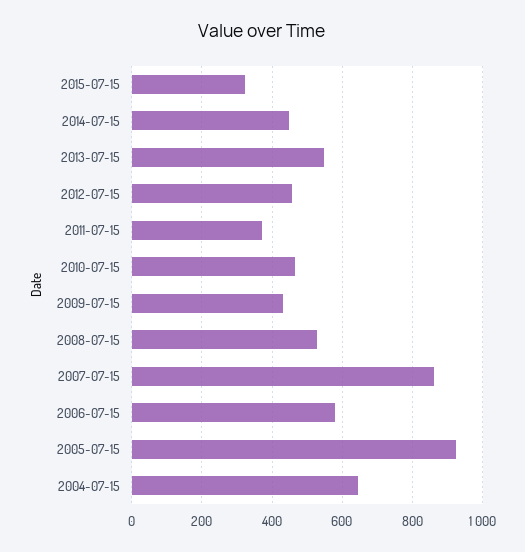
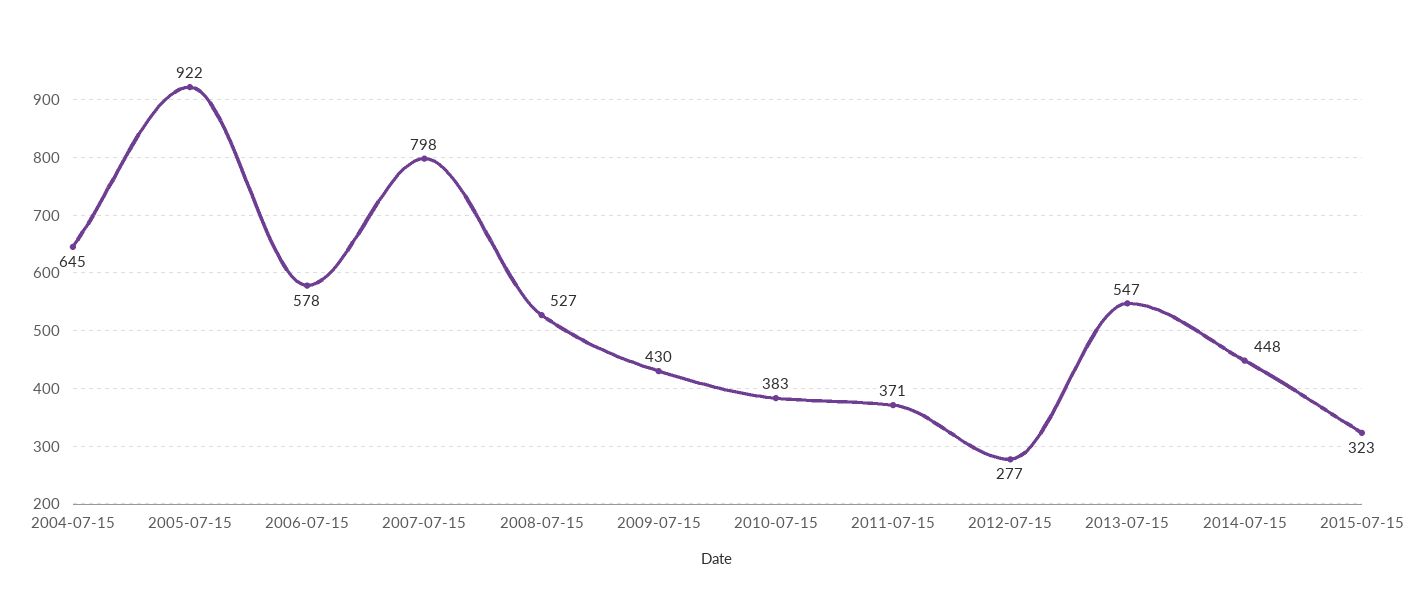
  {
    "2015-07-15": 323,
    "2014-07-15": 448,
    "2013-07-15": 547,
-   "2012-07-15": 460,
+   "2012-07-15": 277,
    "2011-07-15": 371,
-   "2010-07-15": 460,
+   "2010-07-15": 383,
    "2009-07-15": 430,
    "2008-07-15": 527,
-   "2007-07-15": 860,
+   "2007-07-15": 798,
    "2006-07-15": 578,
    "2005-07-15": 922,
    "2004-07-15": 645
  }

